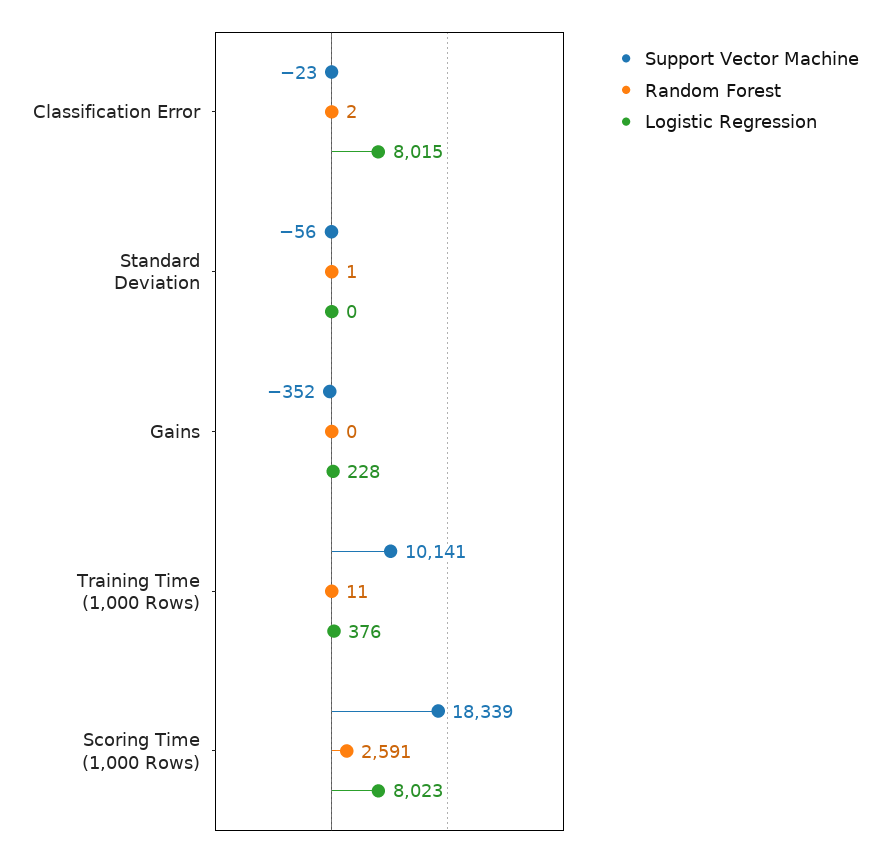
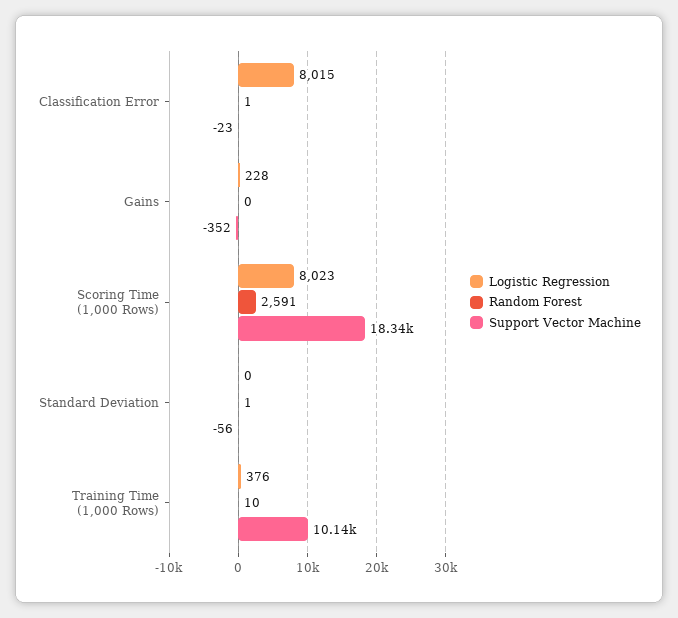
  {
    "Support Vector Machine": {
      "Classification Error": -23,
      "Standard Deviation": -56,
      "Gains": -352,
      "Training Time (1,000 Rows)": 10141,
      "Scoring Time (1,000 Rows)": 18339
    },
    "Random Forest": {
-     "Classification Error": 2,
+     "Classification Error": 1,
      "Standard Deviation": 1,
      "Gains": 0,
-     "Training Time (1,000 Rows)": 11,
+     "Training Time (1,000 Rows)": 10,
      "Scoring Time (1,000 Rows)": 2591
    },
    "Logistic Regression": {
      "Classification Error": 8015,
      "Standard Deviation": 0,
      "Gains": 228,
      "Training Time (1,000 Rows)": 376,
      "Scoring Time (1,000 Rows)": 8023
    }
  }

